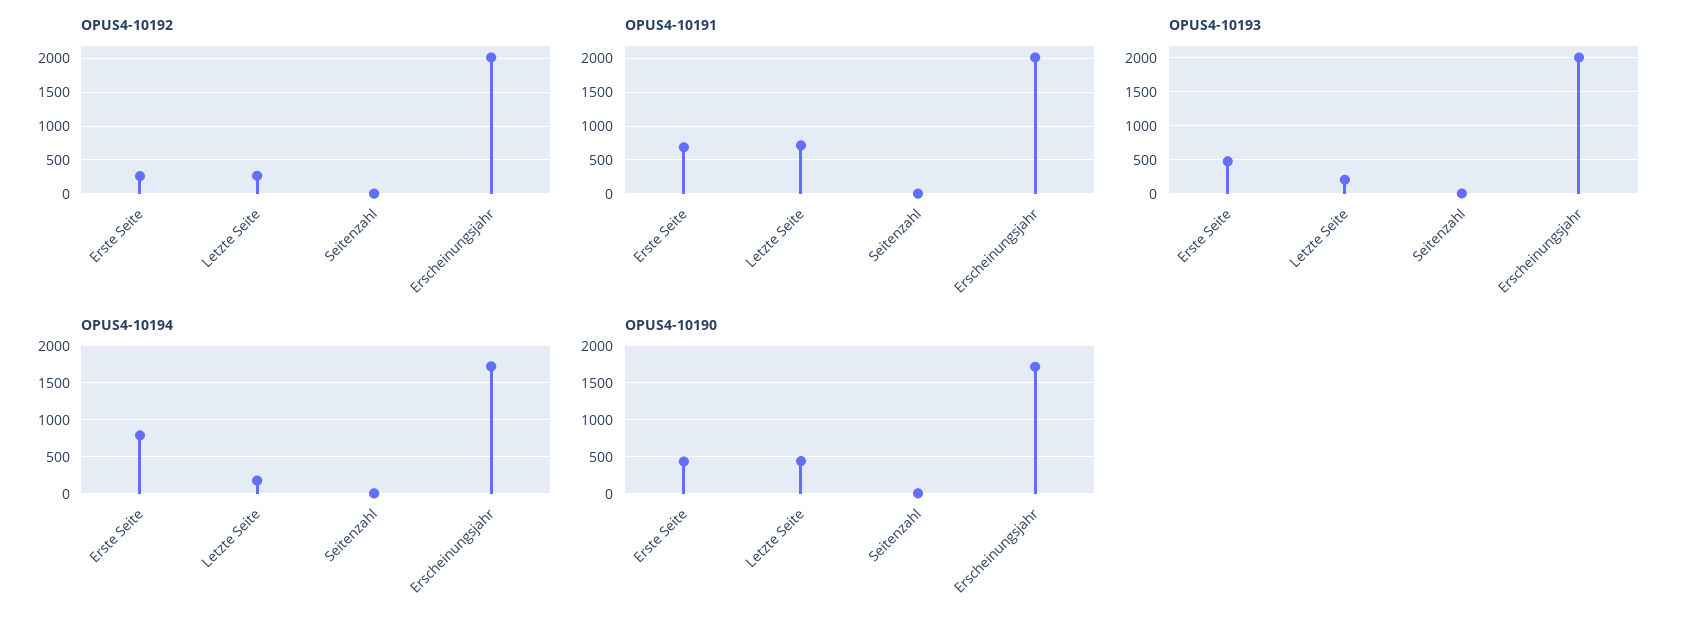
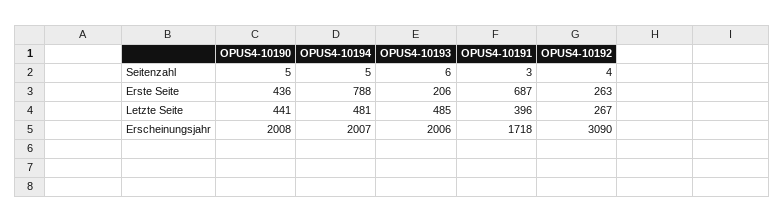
  {
    "OPUS4-10192": {
      "Erste Seite": 263,
      "Letzte Seite": 267,
      "Seitenzahl": 4,
-     "Erscheinungsjahr": 2000
+     "Erscheinungsjahr": 3090
    },
    "OPUS4-10191": {
      "Erste Seite": 687,
-     "Letzte Seite": 700,
+     "Letzte Seite": 396,
      "Seitenzahl": 3,
-     "Erscheinungsjahr": 2000
+     "Erscheinungsjahr": 1718
    },
    "OPUS4-10193": {
-     "Erste Seite": 500,
+     "Erste Seite": 206,
-     "Letzte Seite": 200,
+     "Letzte Seite": 485,
      "Seitenzahl": 6,
      "Erscheinungsjahr": 2006
    },
    "OPUS4-10194": {
      "Erste Seite": 788,
-     "Letzte Seite": 200,
+     "Letzte Seite": 481,
      "Seitenzahl": 5,
-     "Erscheinungsjahr": 1700
+     "Erscheinungsjahr": 2007
    },
    "OPUS4-10190": {
      "Erste Seite": 436,
      "Letzte Seite": 441,
      "Seitenzahl": 5,
-     "Erscheinungsjahr": 1700
+     "Erscheinungsjahr": 2008
    }
  }

